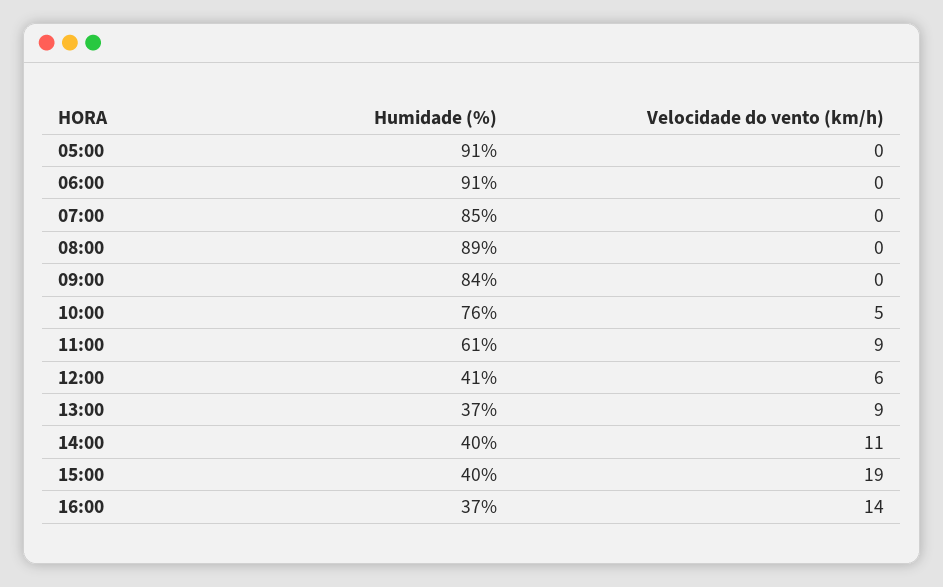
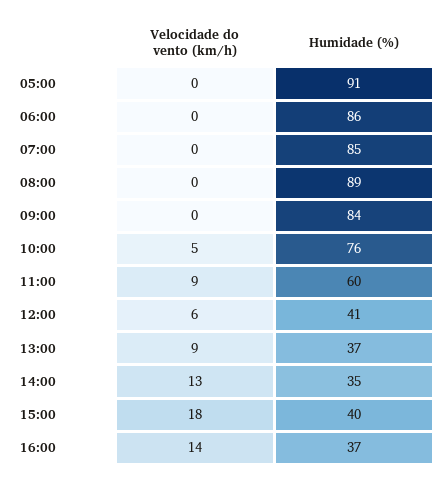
  {
    "Humidade (%)": {
      "05:00": 91,
-     "06:00": 91,
+     "06:00": 86,
      "07:00": 85,
      "08:00": 89,
      "09:00": 84,
      "10:00": 76,
-     "11:00": 61,
+     "11:00": 60,
      "12:00": 41,
      "13:00": 37,
-     "14:00": 40,
+     "14:00": 35,
      "15:00": 40,
      "16:00": 37
    },
    "Velocidade do vento (km/h)": {
      "05:00": 0,
      "06:00": 0,
      "07:00": 0,
      "08:00": 0,
      "09:00": 0,
      "10:00": 5,
      "11:00": 9,
      "12:00": 6,
      "13:00": 9,
-     "14:00": 11,
+     "14:00": 13,
-     "15:00": 19,
+     "15:00": 18,
      "16:00": 14
    }
  }

